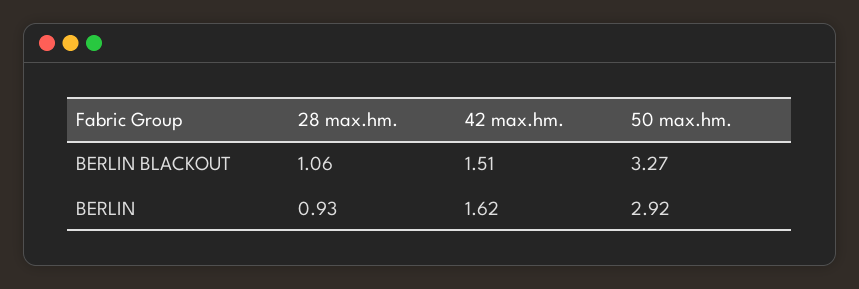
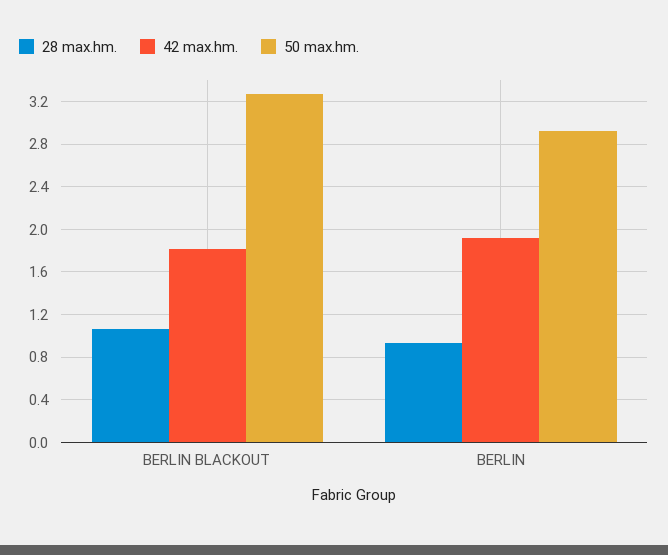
  {
    "28 max.hm.": {
      "BERLIN BLACKOUT": 1.06,
      "BERLIN": 0.93
    },
    "42 max.hm.": {
-     "BERLIN BLACKOUT": 1.51,
+     "BERLIN BLACKOUT": 1.8,
-     "BERLIN": 1.62
+     "BERLIN": 1.9
    },
    "50 max.hm.": {
      "BERLIN BLACKOUT": 3.27,
      "BERLIN": 2.92
    }
  }

